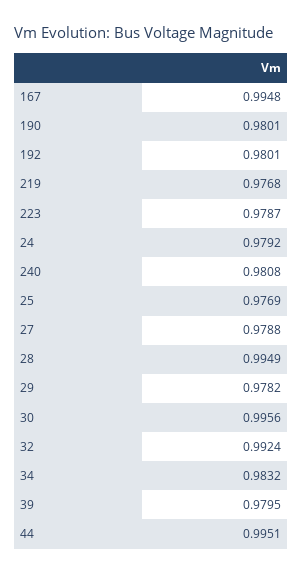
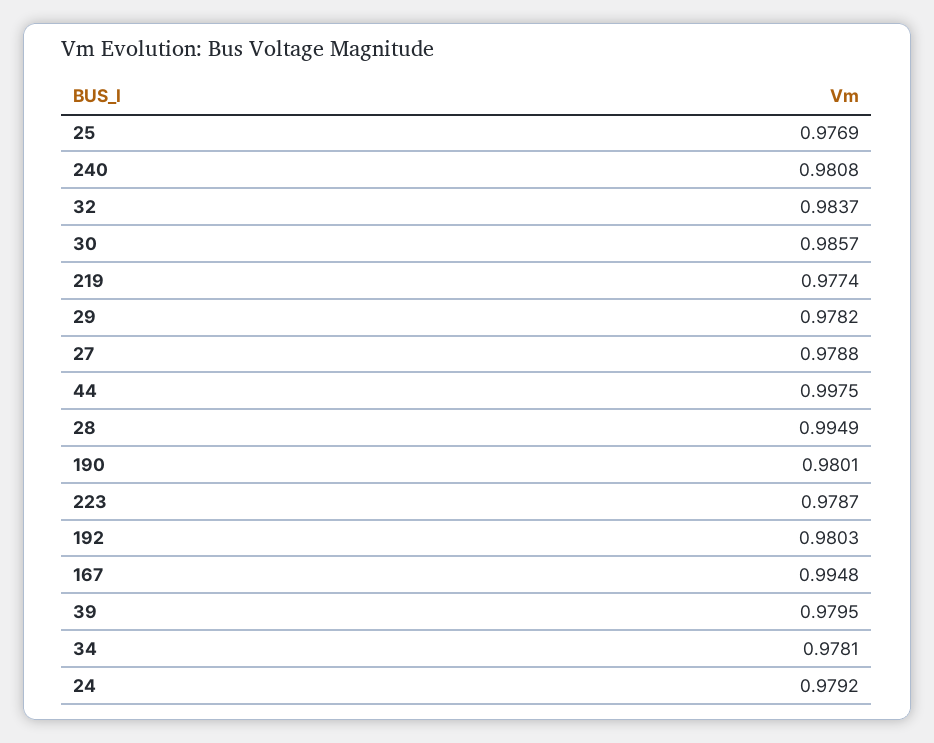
  {
    "167": 0.9948,
    "190": 0.9801,
-   "192": 0.9801,
+   "192": 0.9803,
-   "219": 0.9768,
+   "219": 0.9774,
    "223": 0.9787,
    "24": 0.9792,
    "240": 0.9808,
    "25": 0.9769,
    "27": 0.9788,
    "28": 0.9949,
    "29": 0.9782,
-   "30": 0.9956,
+   "30": 0.9857,
-   "32": 0.9924,
+   "32": 0.9837,
-   "34": 0.9832,
+   "34": 0.9781,
    "39": 0.9795,
-   "44": 0.9951
+   "44": 0.9975
  }

